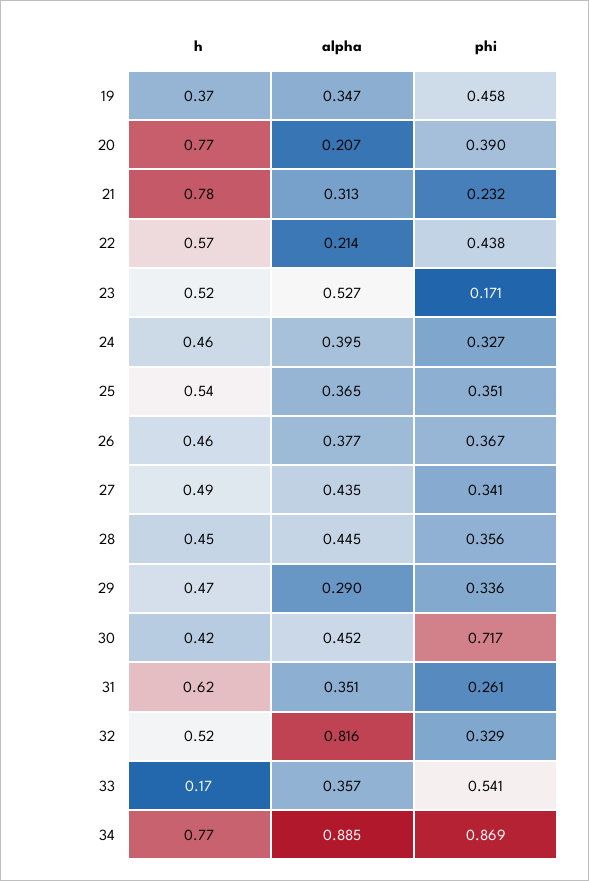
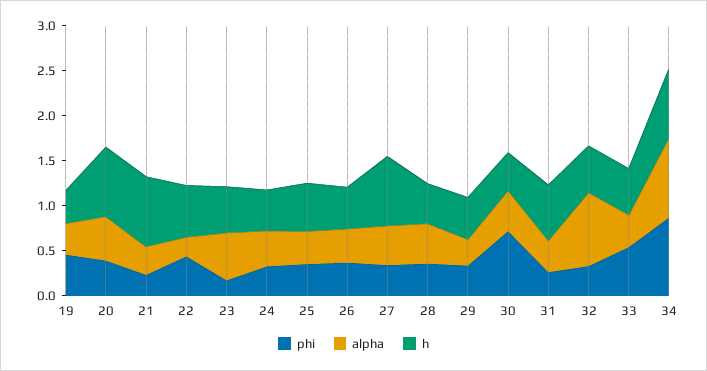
  {
    "h": {
      "19": 0.37,
      "20": 0.77,
      "21": 0.78,
      "22": 0.57,
      "23": 0.52,
      "24": 0.46,
      "25": 0.54,
      "26": 0.46,
-     "27": 0.49,
+     "27": 0.8,
      "28": 0.45,
      "29": 0.47,
      "30": 0.42,
      "31": 0.62,
      "32": 0.52,
-     "33": 0.17,
+     "33": 0.5,
      "34": 0.77
    },
    "alpha": {
      "19": 0.347,
-     "20": 0.207,
+     "20": 0.5,
      "21": 0.313,
      "22": 0.214,
      "23": 0.527,
      "24": 0.395,
      "25": 0.365,
      "26": 0.377,
      "27": 0.435,
      "28": 0.445,
      "29": 0.29,
      "30": 0.452,
      "31": 0.351,
      "32": 0.816,
      "33": 0.357,
      "34": 0.885
    },
    "phi": {
      "19": 0.458,
      "20": 0.39,
      "21": 0.232,
      "22": 0.438,
      "23": 0.171,
      "24": 0.327,
      "25": 0.351,
      "26": 0.367,
      "27": 0.341,
      "28": 0.356,
      "29": 0.336,
      "30": 0.717,
      "31": 0.261,
      "32": 0.329,
      "33": 0.541,
      "34": 0.869
    }
  }

